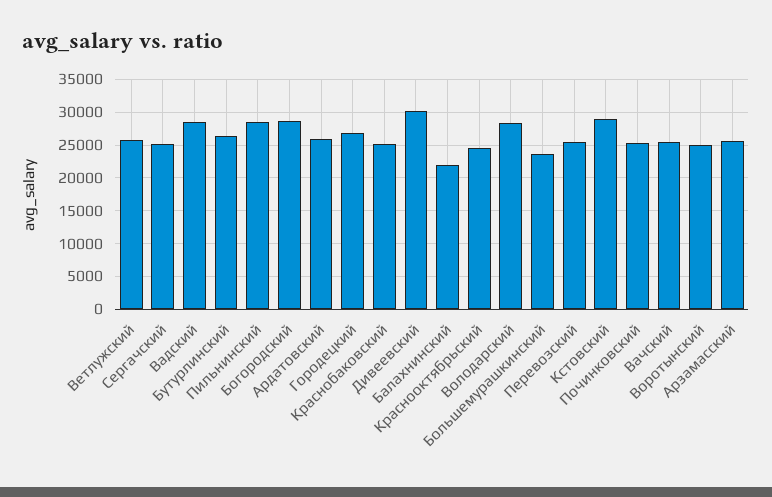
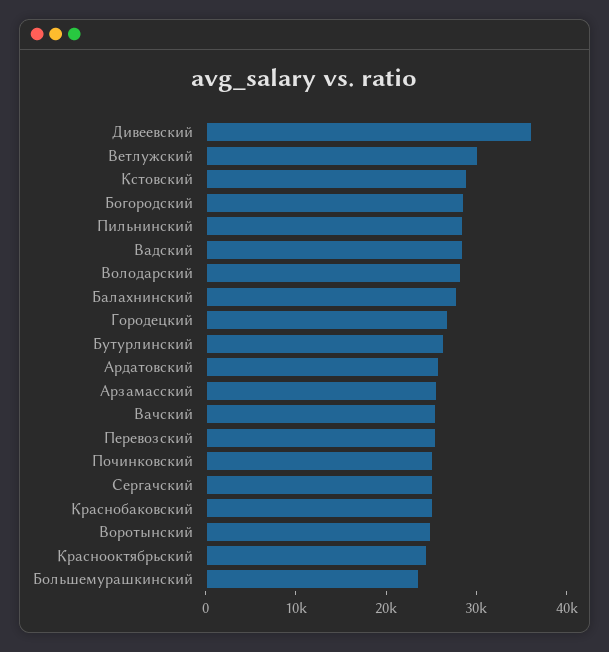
  {
-   "Ветлужский": 26000,
+   "Ветлужский": 30000,
    "Сергачский": 25000,
    "Вадский": 28000,
    "Бутурлинский": 26000,
    "Пильнинский": 29000,
    "Богородский": 29000,
    "Ардатовский": 26000,
    "Городецкий": 27000,
    "Краснобаковский": 25000,
-   "Дивеевский": 30000,
+   "Дивеевский": 36000,
-   "Балахнинский": 22000,
+   "Балахнинский": 28000,
    "Краснооктябрьский": 25000,
    "Володарский": 28000,
    "Большемурашкинский": 24000,
    "Перевозский": 25000,
    "Кстовский": 29000,
    "Починковский": 25000,
    "Вачский": 26000,
    "Воротынский": 25000,
    "Арзамасский": 26000
  }

